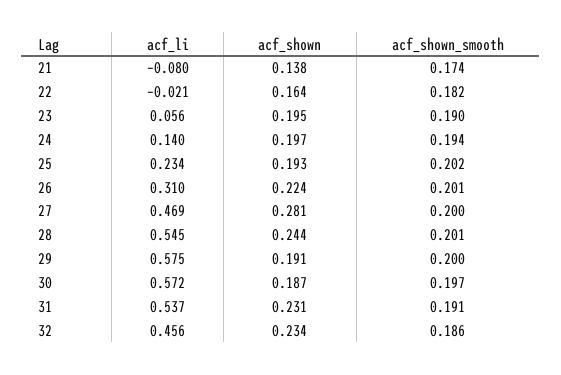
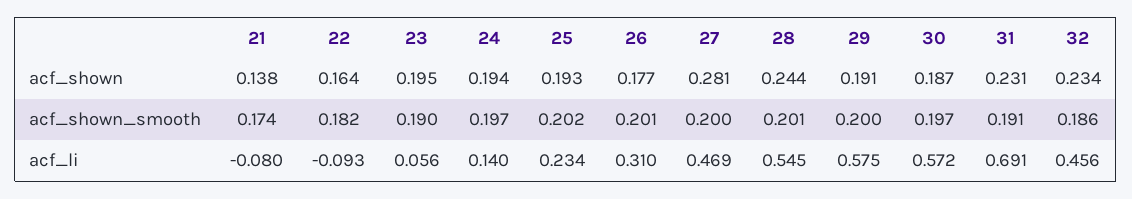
  {
    "acf_li": {
      "21": -0.08,
-     "22": -0.021,
+     "22": -0.093,
      "23": 0.056,
      "24": 0.14,
      "25": 0.234,
      "26": 0.31,
      "27": 0.469,
      "28": 0.545,
      "29": 0.575,
      "30": 0.572,
-     "31": 0.537,
+     "31": 0.691,
      "32": 0.456
    },
    "acf_shown": {
      "21": 0.138,
      "22": 0.164,
      "23": 0.195,
-     "24": 0.197,
+     "24": 0.194,
      "25": 0.193,
-     "26": 0.224,
+     "26": 0.177,
      "27": 0.281,
      "28": 0.244,
      "29": 0.191,
      "30": 0.187,
      "31": 0.231,
      "32": 0.234
    },
    "acf_shown_smooth": {
      "21": 0.174,
      "22": 0.182,
      "23": 0.19,
-     "24": 0.194,
+     "24": 0.197,
      "25": 0.202,
      "26": 0.201,
      "27": 0.2,
      "28": 0.201,
      "29": 0.2,
      "30": 0.197,
      "31": 0.191,
      "32": 0.186
    }
  }

